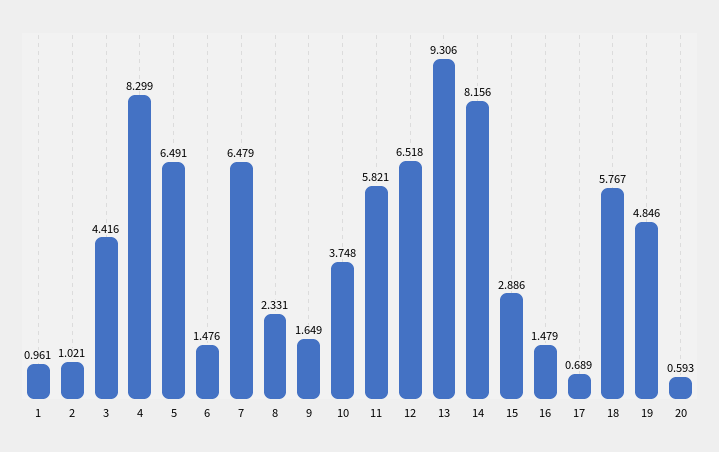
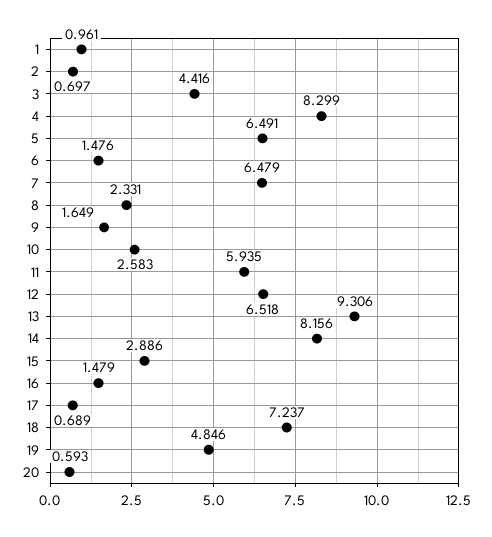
  {
    "1": 0.961,
-   "2": 1.021,
+   "2": 0.697,
    "3": 4.416,
    "4": 8.299,
    "5": 6.491,
    "6": 1.476,
    "7": 6.479,
    "8": 2.331,
    "9": 1.649,
-   "10": 3.748,
+   "10": 2.583,
-   "11": 5.821,
+   "11": 5.935,
    "12": 6.518,
    "13": 9.306,
    "14": 8.156,
    "15": 2.886,
    "16": 1.479,
    "17": 0.689,
-   "18": 5.767,
+   "18": 7.237,
    "19": 4.846,
    "20": 0.593
  }

